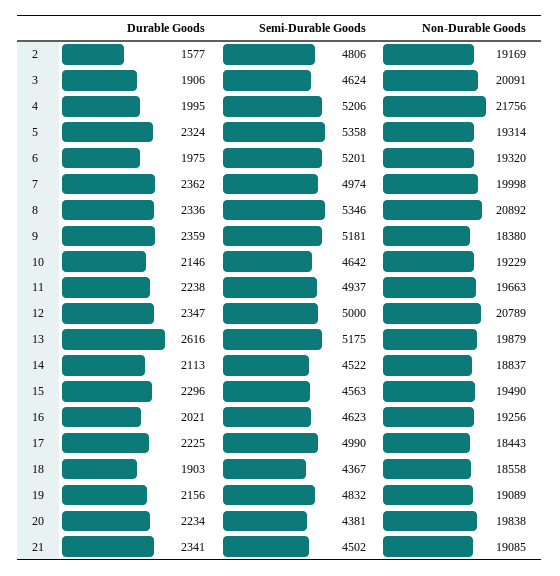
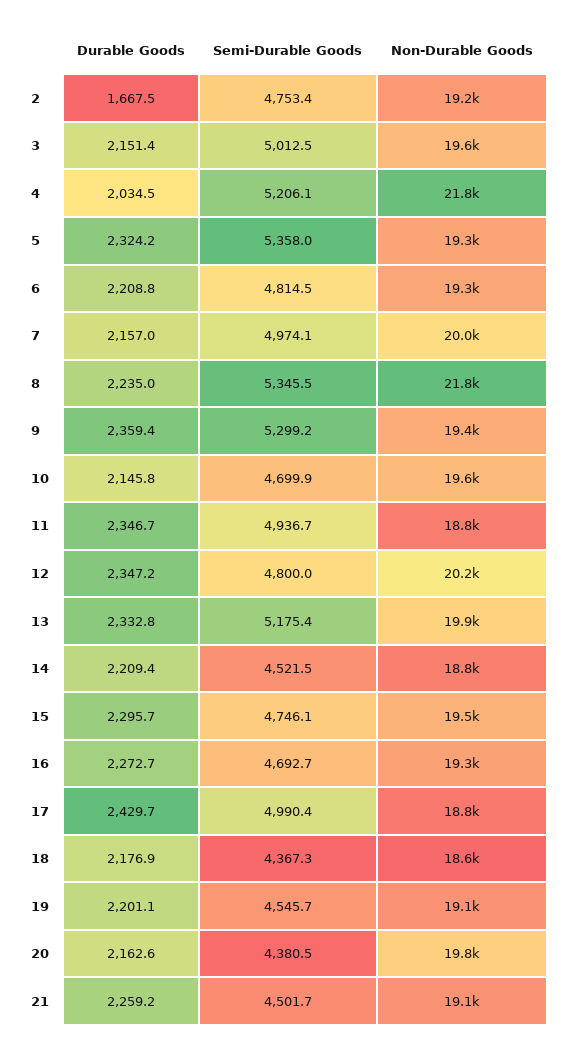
  {
    "Durable Goods": {
-     "2": 1577,
+     "2": 1667.5,
-     "3": 1906,
+     "3": 2151.4,
-     "4": 1995,
+     "4": 2034.5,
      "5": 2324.2,
-     "6": 1975,
+     "6": 2208.8,
-     "7": 2362,
+     "7": 2157,
-     "8": 2336,
+     "8": 2235,
      "9": 2359.4,
      "10": 2145.8,
-     "11": 2238,
+     "11": 2346.7,
      "12": 2347.2,
-     "13": 2616,
+     "13": 2332.8,
-     "14": 2113,
+     "14": 2209.4,
      "15": 2295.7,
-     "16": 2021,
+     "16": 2272.7,
-     "17": 2225,
+     "17": 2429.7,
-     "18": 1903,
+     "18": 2176.9,
-     "19": 2156,
+     "19": 2201.1,
-     "20": 2234,
+     "20": 2162.6,
-     "21": 2341
+     "21": 2259.2
    },
    "Semi-Durable Goods": {
-     "2": 4806,
+     "2": 4753.4,
-     "3": 4624,
+     "3": 5012.5,
      "4": 5206.1,
      "5": 5358,
-     "6": 5201,
+     "6": 4814.5,
      "7": 4974.1,
      "8": 5345.5,
-     "9": 5181,
+     "9": 5299.2,
-     "10": 4642,
+     "10": 4699.9,
      "11": 4936.7,
-     "12": 5000,
+     "12": 4800,
      "13": 5175.4,
      "14": 4521.5,
-     "15": 4563,
+     "15": 4746.1,
-     "16": 4623,
+     "16": 4692.7,
      "17": 4990.4,
      "18": 4367.3,
-     "19": 4832,
+     "19": 4545.7,
      "20": 4380.5,
      "21": 4501.7
    },
    "Non-Durable Goods": {
      "2": 19169,
-     "3": 20091,
+     "3": 19600,
      "4": 21756,
      "5": 19314,
      "6": 19320,
      "7": 19998,
-     "8": 20892,
+     "8": 21800,
-     "9": 18380,
+     "9": 19400,
-     "10": 19229,
+     "10": 19600,
-     "11": 19663,
+     "11": 18800,
-     "12": 20789,
+     "12": 20200,
      "13": 19879,
      "14": 18837,
      "15": 19490,
      "16": 19256,
-     "17": 18443,
+     "17": 18800,
      "18": 18558,
      "19": 19089,
      "20": 19838,
      "21": 19085
    }
  }

